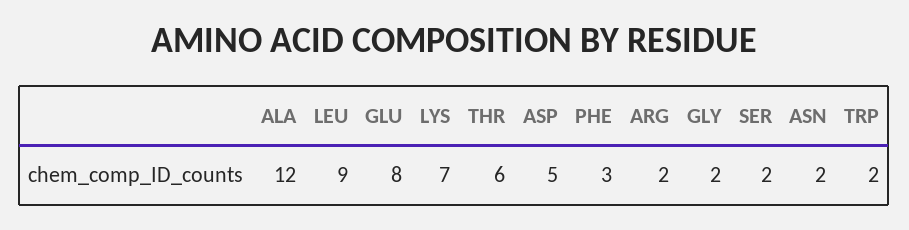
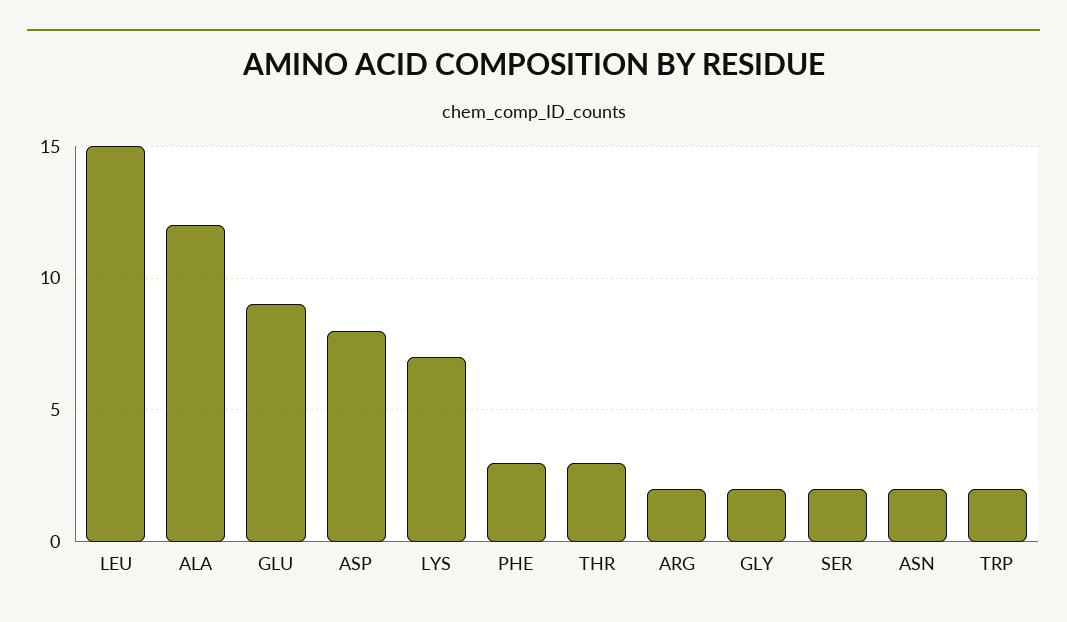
  {
    "ALA": 12,
-   "LEU": 9,
+   "LEU": 15,
-   "GLU": 8,
+   "GLU": 9,
    "LYS": 7,
-   "THR": 6,
+   "THR": 3,
-   "ASP": 5,
+   "ASP": 8,
    "PHE": 3,
    "ARG": 2,
    "GLY": 2,
    "SER": 2,
    "ASN": 2,
    "TRP": 2
  }

